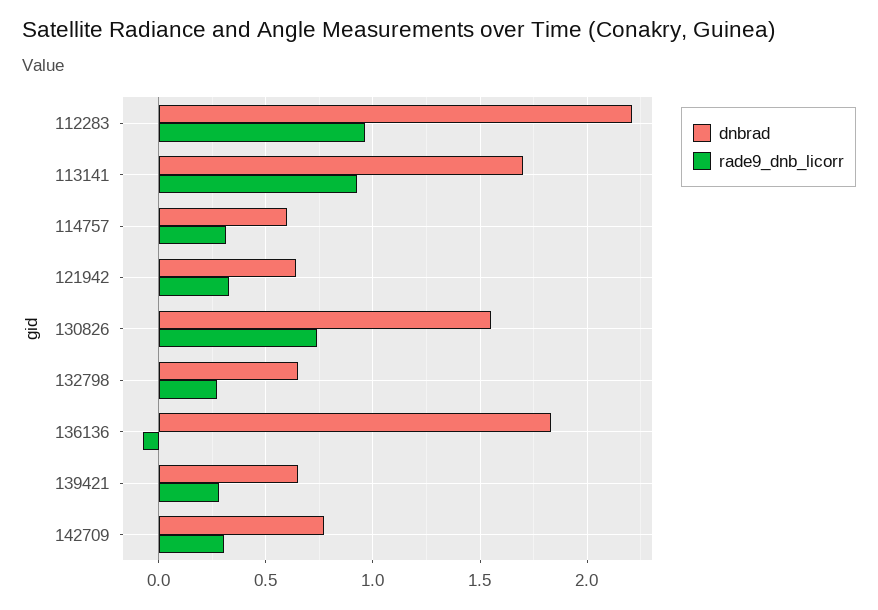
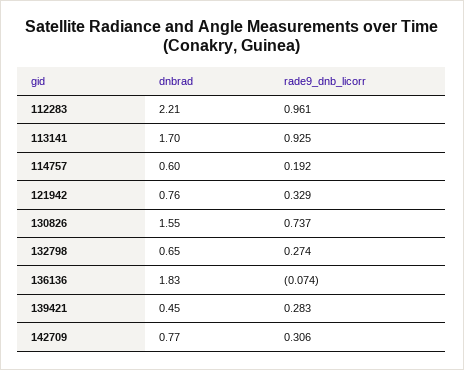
  {
    "dnbrad": {
      "112283": 2.21,
      "113141": 1.7,
      "114757": 0.6,
-     "121942": 0.65,
+     "121942": 0.76,
      "130826": 1.55,
      "132798": 0.65,
      "136136": 1.83,
-     "139421": 0.65,
+     "139421": 0.45,
      "142709": 0.77
    },
    "rade9_dnb_licorr": {
      "112283": 0.961,
      "113141": 0.925,
-     "114757": 0.3,
+     "114757": 0.192,
      "121942": 0.329,
      "130826": 0.737,
      "132798": 0.274,
      "136136": -0.074,
      "139421": 0.283,
      "142709": 0.306
    }
  }

